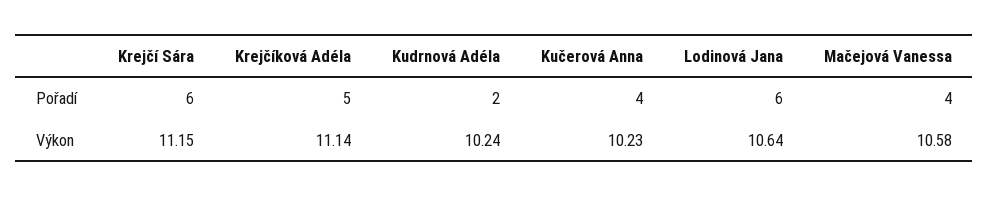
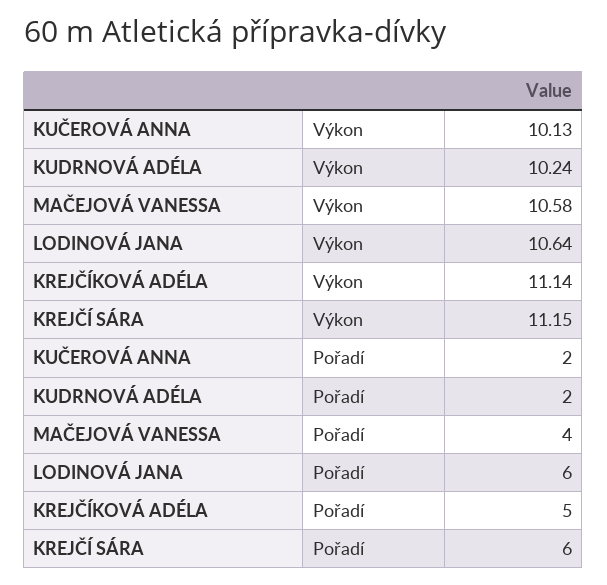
  {
    "Krejčí Sára": {
      "Pořadí": 6,
      "Výkon": 11.15
    },
    "Krejčíková Adéla": {
      "Pořadí": 5,
      "Výkon": 11.14
    },
    "Kudrnová Adéla": {
      "Pořadí": 2,
      "Výkon": 10.24
    },
    "Kučerová Anna": {
-     "Pořadí": 4,
+     "Pořadí": 2,
-     "Výkon": 10.23
+     "Výkon": 10.13
    },
    "Lodinová Jana": {
      "Pořadí": 6,
      "Výkon": 10.64
    },
    "Mačejová Vanessa": {
      "Pořadí": 4,
      "Výkon": 10.58
    }
  }

